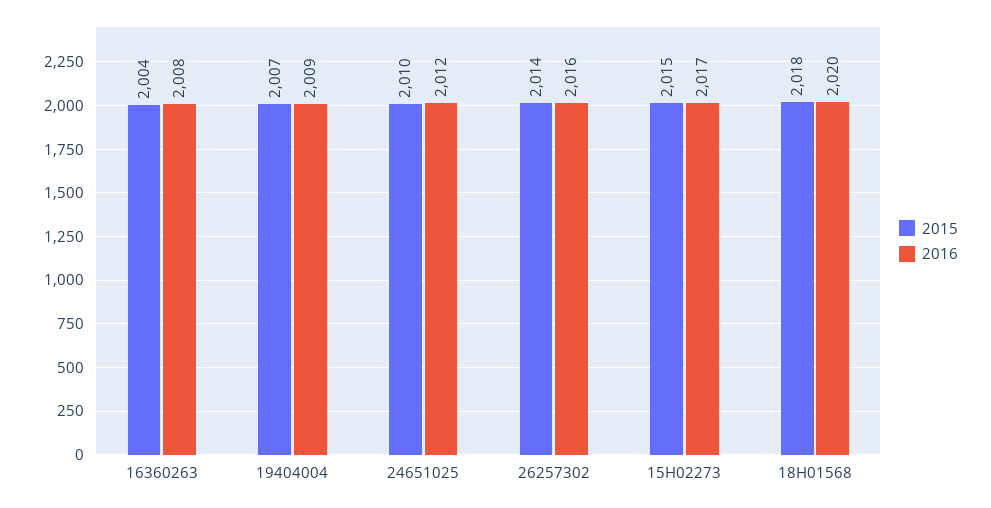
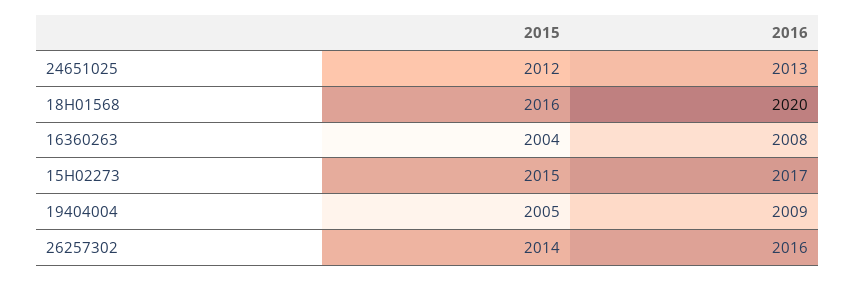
  {
    "2015": {
      "16360263": 2004,
-     "19404004": 2007,
+     "19404004": 2005,
-     "24651025": 2010,
+     "24651025": 2012,
      "26257302": 2014,
      "15H02273": 2015,
-     "18H01568": 2018
+     "18H01568": 2016
    },
    "2016": {
      "16360263": 2008,
      "19404004": 2009,
-     "24651025": 2012,
+     "24651025": 2013,
      "26257302": 2016,
      "15H02273": 2017,
      "18H01568": 2020
    }
  }

